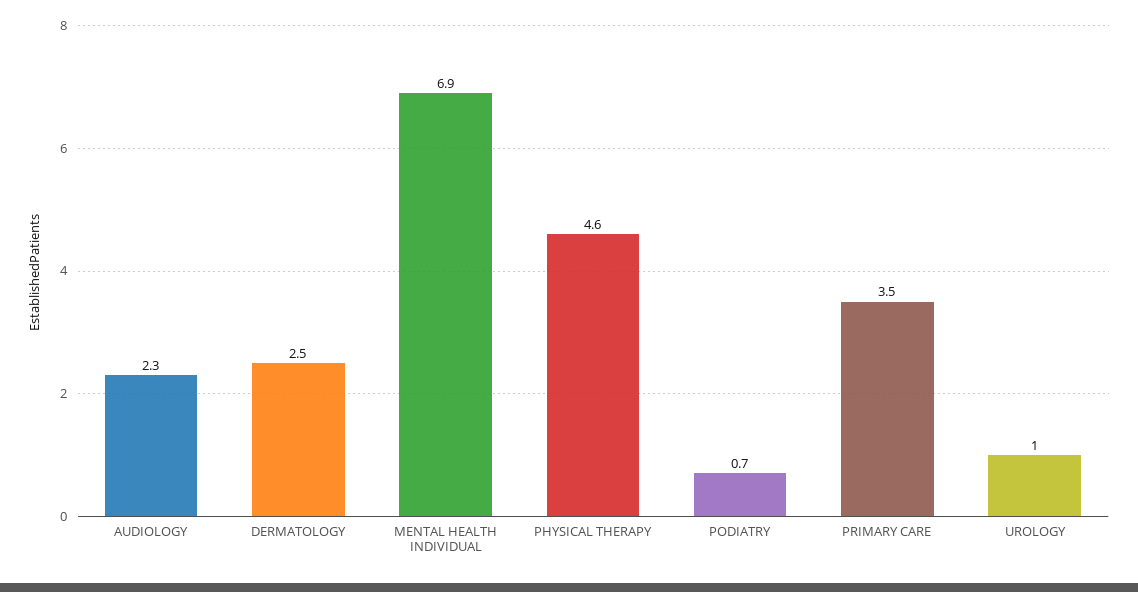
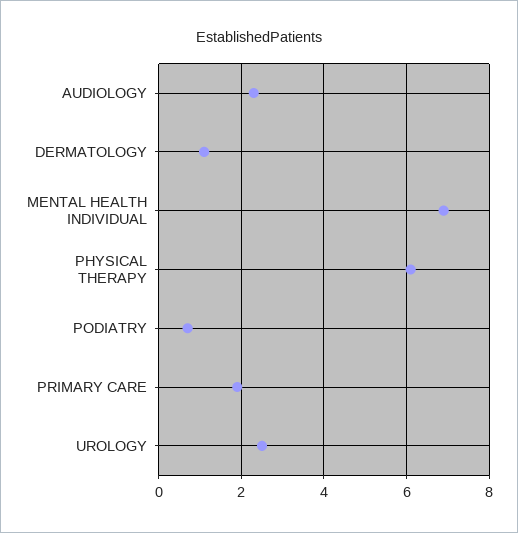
  {
    "AUDIOLOGY": 2.3,
-   "DERMATOLOGY": 2.5,
+   "DERMATOLOGY": 1,
    "MENTAL HEALTH INDIVIDUAL": 6.9,
-   "PHYSICAL THERAPY": 4.6,
+   "PHYSICAL THERAPY": 6,
    "PODIATRY": 0.7,
-   "PRIMARY CARE": 3.5,
+   "PRIMARY CARE": 2,
-   "UROLOGY": 1
+   "UROLOGY": 2.5
  }

